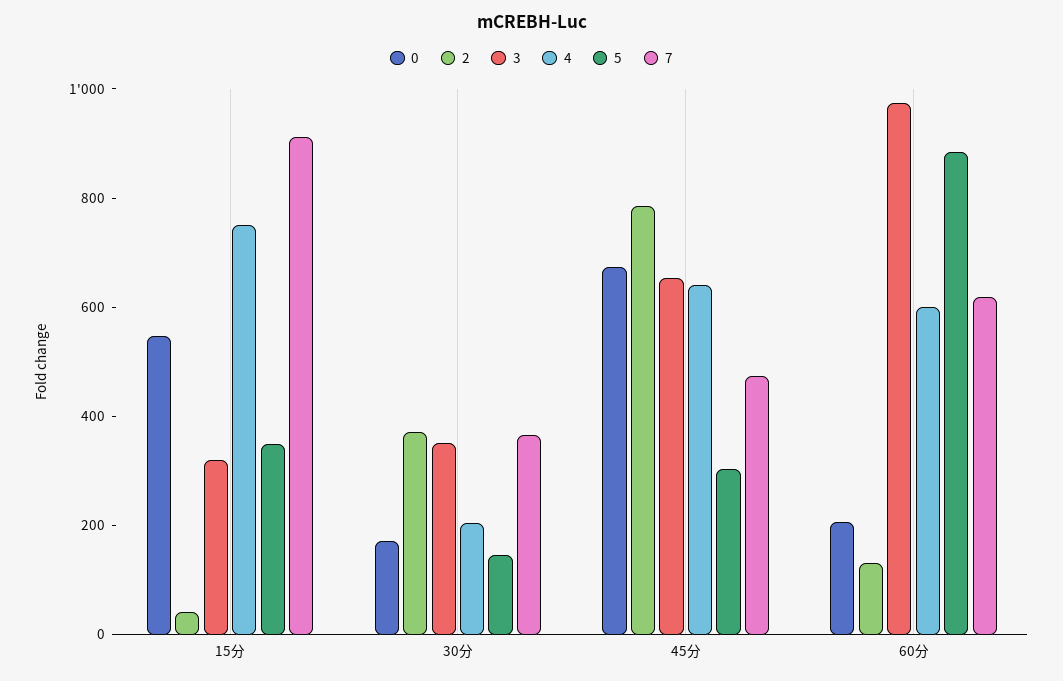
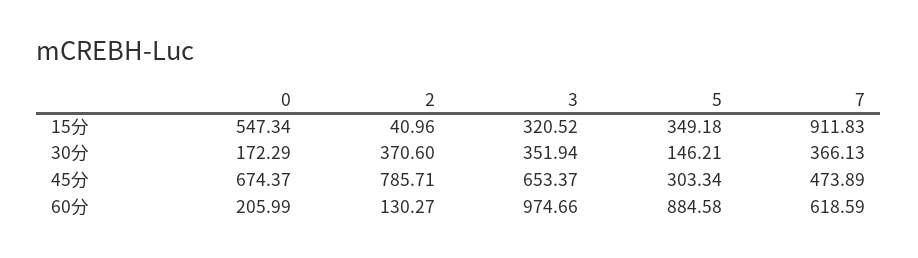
  {
    "0": {
      "15分": 547.34,
      "30分": 172.29,
      "45分": 674.37,
      "60分": 205.99
    },
    "2": {
      "15分": 40.96,
      "30分": 370.6,
      "45分": 785.71,
      "60分": 130.27
    },
    "3": {
      "15分": 320.52,
      "30分": 351.94,
      "45分": 653.37,
      "60分": 974.66
    },
-   "4": {
-     "15分": 750,
-     "30分": 200,
-     "45分": 650,
-     "60分": 600
-   },
    "5": {
      "15分": 349.18,
      "30分": 146.21,
      "45分": 303.34,
      "60分": 884.58
    },
    "7": {
      "15分": 911.83,
      "30分": 366.13,
      "45分": 473.89,
      "60分": 618.59
    }
  }

